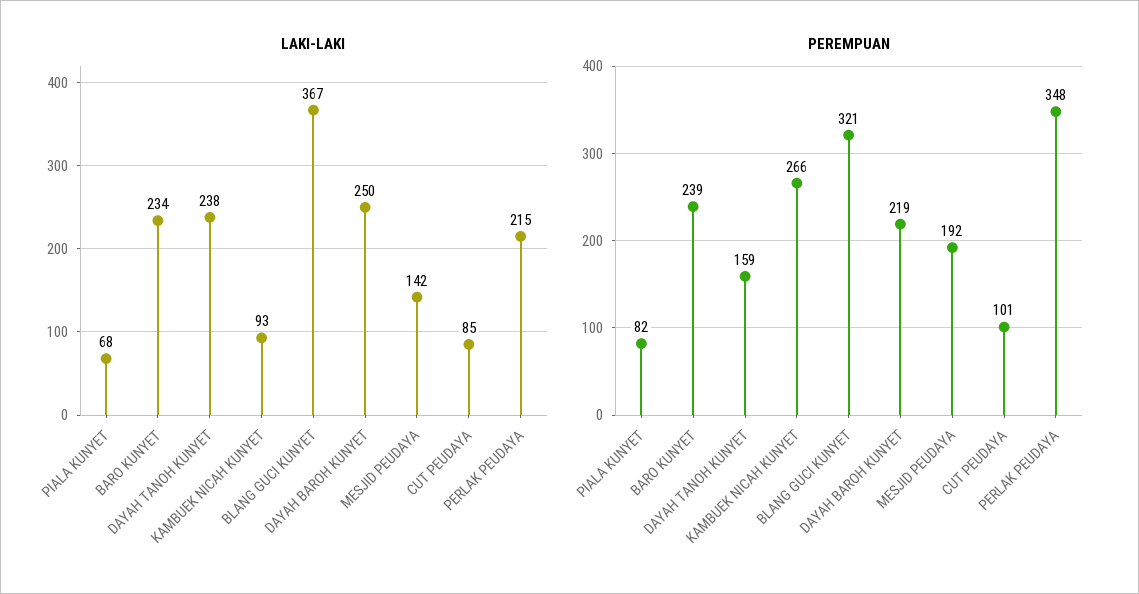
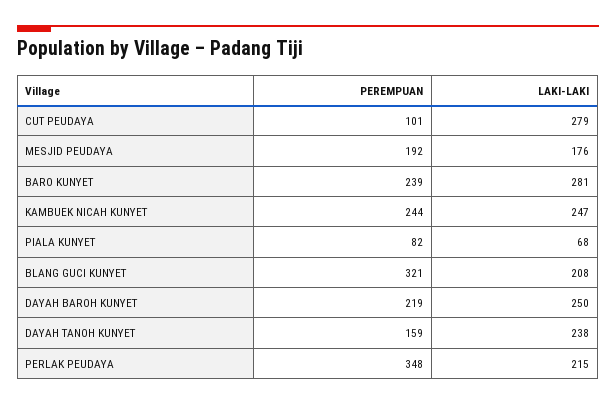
  {
    "LAKI-LAKI": {
      "PIALA KUNYET": 68,
-     "BARO KUNYET": 234,
+     "BARO KUNYET": 281,
      "DAYAH TANOH KUNYET": 238,
-     "KAMBUEK NICAH KUNYET": 93,
+     "KAMBUEK NICAH KUNYET": 247,
-     "BLANG GUCI KUNYET": 367,
+     "BLANG GUCI KUNYET": 208,
      "DAYAH BAROH KUNYET": 250,
-     "MESJID PEUDAYA": 142,
+     "MESJID PEUDAYA": 176,
-     "CUT PEUDAYA": 85,
+     "CUT PEUDAYA": 279,
      "PERLAK PEUDAYA": 215
    },
    "PEREMPUAN": {
      "PIALA KUNYET": 82,
      "BARO KUNYET": 239,
      "DAYAH TANOH KUNYET": 159,
-     "KAMBUEK NICAH KUNYET": 266,
+     "KAMBUEK NICAH KUNYET": 244,
      "BLANG GUCI KUNYET": 321,
      "DAYAH BAROH KUNYET": 219,
      "MESJID PEUDAYA": 192,
      "CUT PEUDAYA": 101,
      "PERLAK PEUDAYA": 348
    }
  }

